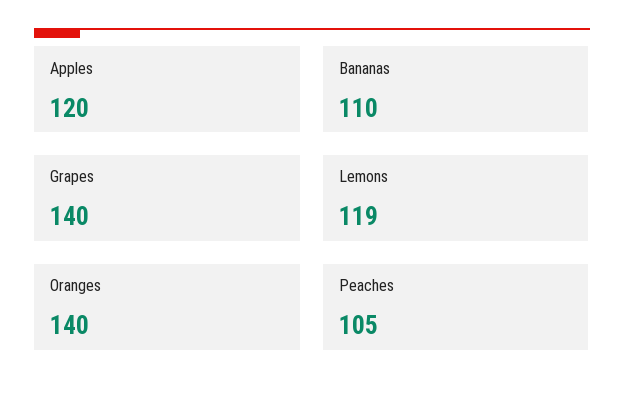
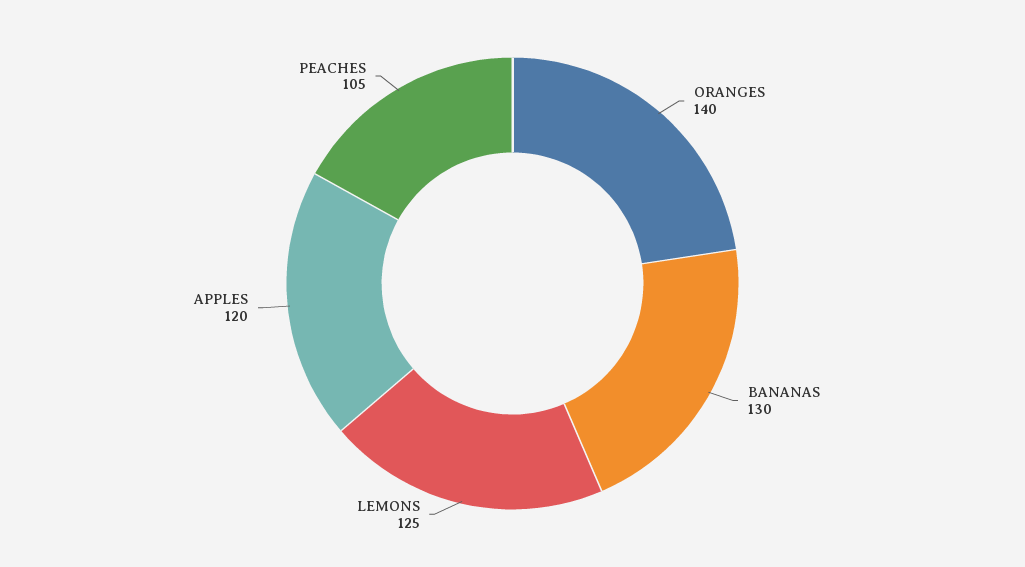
  {
    "Apples": 120,
-   "Bananas": 110,
+   "Bananas": 130,
-   "Grapes": 140,
-   "Lemons": 119,
+   "Lemons": 125,
    "Oranges": 140,
    "Peaches": 105
  }

